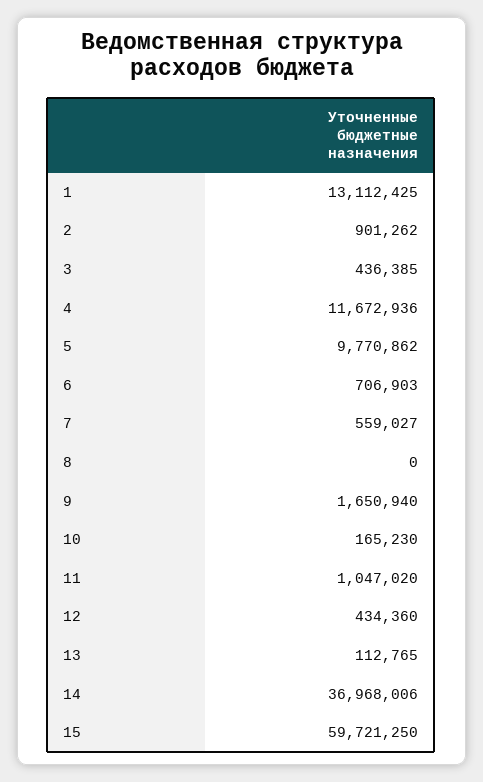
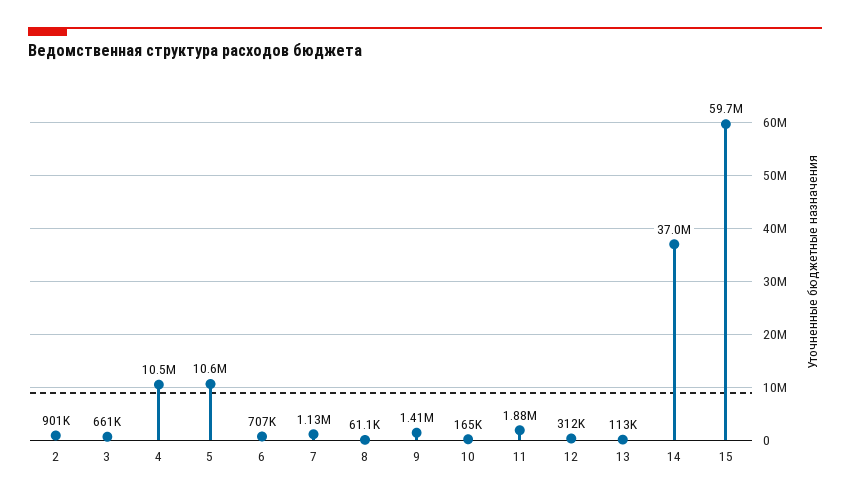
  {
-   "1": 13112425,
    "2": 901262,
-   "3": 436385,
+   "3": 661000,
-   "4": 11672936,
+   "4": 10500000,
-   "5": 9770862,
+   "5": 10600000,
    "6": 706903,
-   "7": 559027,
+   "7": 1130000,
-   "8": 0,
+   "8": 61100,
-   "9": 1650940,
+   "9": 1410000,
    "10": 165230,
-   "11": 1047020,
+   "11": 1880000,
-   "12": 434360,
+   "12": 312000,
    "13": 112765,
    "14": 36968006,
    "15": 59721250
  }

